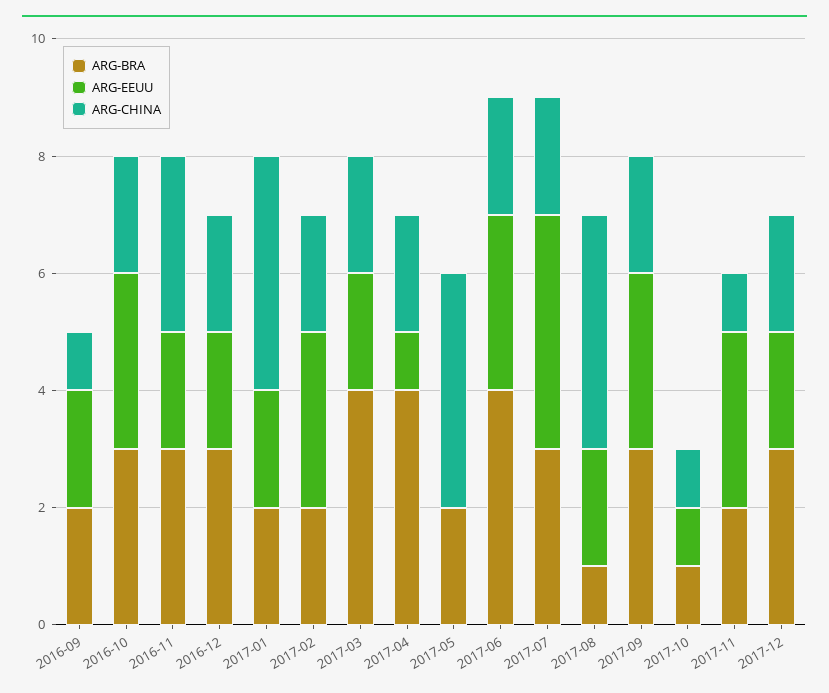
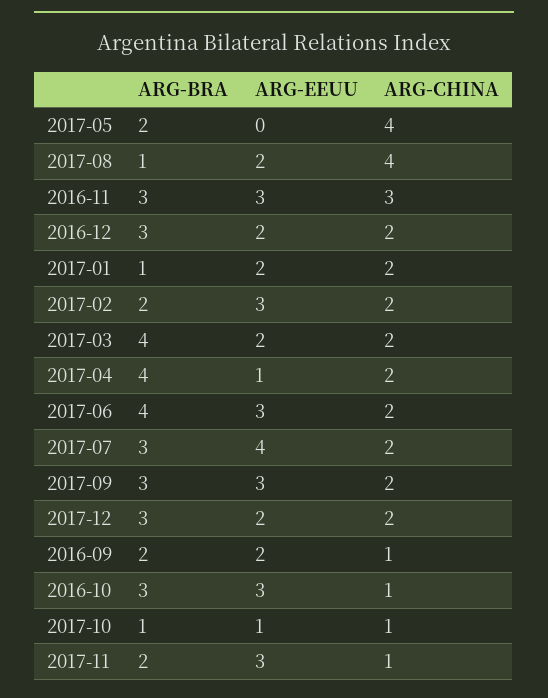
  {
    "ARG-BRA": {
      "2016-09": 2,
      "2016-10": 3,
      "2016-11": 3,
      "2016-12": 3,
-     "2017-01": 2,
+     "2017-01": 1,
      "2017-02": 2,
      "2017-03": 4,
      "2017-04": 4,
      "2017-05": 2,
      "2017-06": 4,
      "2017-07": 3,
      "2017-08": 1,
      "2017-09": 3,
      "2017-10": 1,
      "2017-11": 2,
      "2017-12": 3
    },
    "ARG-EEUU": {
      "2016-09": 2,
      "2016-10": 3,
-     "2016-11": 2,
+     "2016-11": 3,
      "2016-12": 2,
      "2017-01": 2,
      "2017-02": 3,
      "2017-03": 2,
      "2017-04": 1,
      "2017-05": 0,
      "2017-06": 3,
      "2017-07": 4,
      "2017-08": 2,
      "2017-09": 3,
      "2017-10": 1,
      "2017-11": 3,
      "2017-12": 2
    },
    "ARG-CHINA": {
      "2016-09": 1,
-     "2016-10": 2,
+     "2016-10": 1,
      "2016-11": 3,
      "2016-12": 2,
-     "2017-01": 4,
+     "2017-01": 2,
      "2017-02": 2,
      "2017-03": 2,
      "2017-04": 2,
      "2017-05": 4,
      "2017-06": 2,
      "2017-07": 2,
      "2017-08": 4,
      "2017-09": 2,
      "2017-10": 1,
      "2017-11": 1,
      "2017-12": 2
    }
  }

